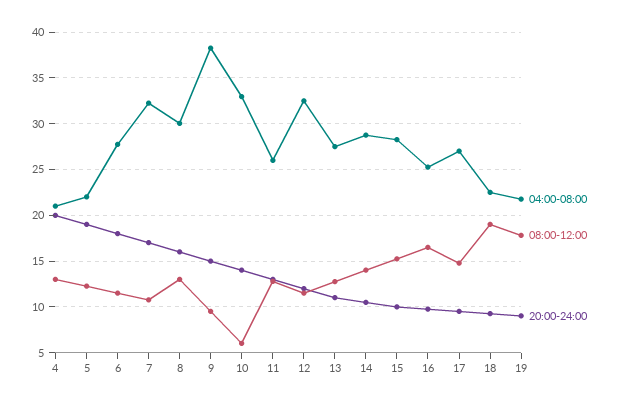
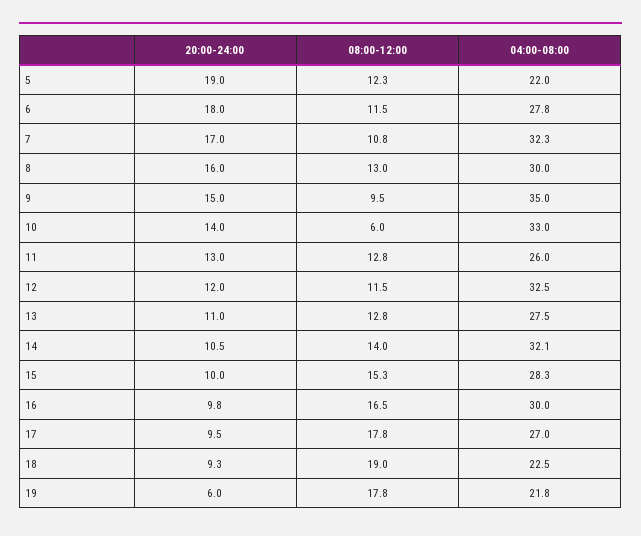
  {
    "04:00-08:00": {
-     "4": 21,
      "5": 22,
      "6": 27.8,
      "7": 32.3,
      "8": 30,
-     "9": 38,
+     "9": 35,
      "10": 33,
      "11": 26,
      "12": 32.5,
      "13": 27.5,
-     "14": 29,
+     "14": 32.1,
      "15": 28.3,
-     "16": 25,
+     "16": 30,
      "17": 27,
      "18": 22.5,
      "19": 21.8
    },
    "08:00-12:00": {
-     "4": 13,
      "5": 12.3,
      "6": 11.5,
      "7": 10.8,
      "8": 13,
      "9": 9.5,
      "10": 6,
      "11": 12.8,
      "12": 11.5,
      "13": 12.8,
      "14": 14,
      "15": 15.3,
      "16": 16.5,
-     "17": 15,
+     "17": 17.8,
      "18": 19,
      "19": 17.8
    },
    "20:00-24:00": {
-     "4": 20,
      "5": 19,
      "6": 18,
      "7": 17,
      "8": 16,
      "9": 15,
      "10": 14,
      "11": 13,
      "12": 12,
      "13": 11,
      "14": 10.5,
      "15": 10,
      "16": 9.8,
      "17": 9.5,
      "18": 9.3,
-     "19": 9
+     "19": 6
    }
  }

